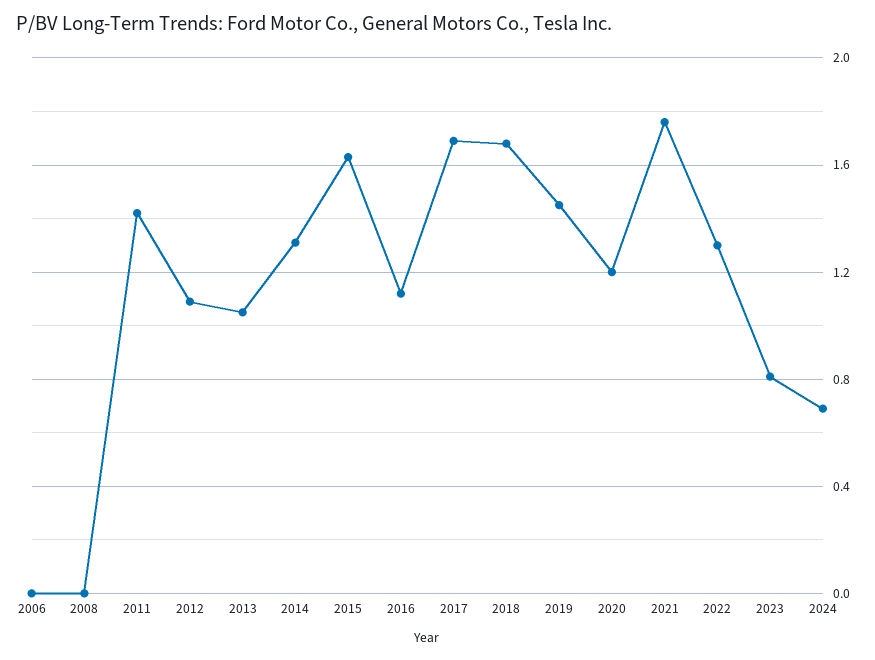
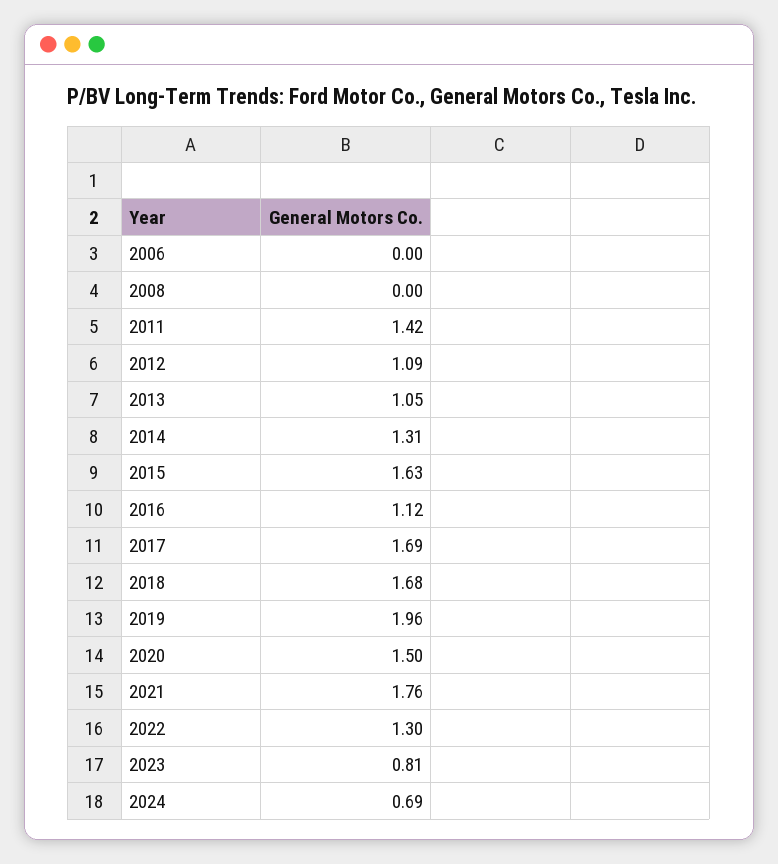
  {
    "2006": 0,
    "2008": 0,
    "2011": 1.42,
    "2012": 1.09,
    "2013": 1.05,
    "2014": 1.31,
    "2015": 1.63,
    "2016": 1.12,
    "2017": 1.69,
    "2018": 1.68,
-   "2019": 1.45,
+   "2019": 1.96,
-   "2020": 1.2,
+   "2020": 1.5,
    "2021": 1.76,
    "2022": 1.3,
    "2023": 0.81,
    "2024": 0.69
  }

